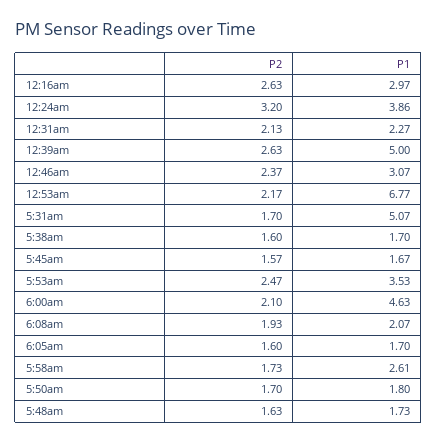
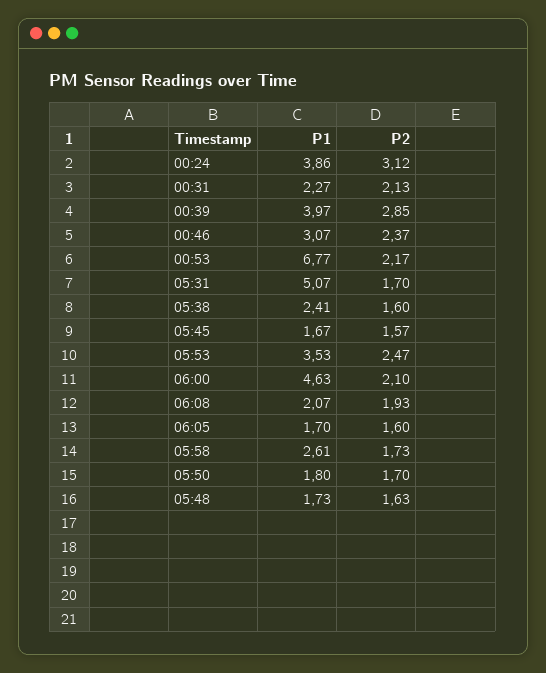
  {
    "P2": {
-     "12:16am": 2.63,
-     "12:24am": 3.2,
+     "12:24am": 3.12,
      "12:31am": 2.13,
-     "12:39am": 2.63,
+     "12:39am": 2.85,
      "12:46am": 2.37,
      "12:53am": 2.17,
      "5:31am": 1.7,
      "5:38am": 1.6,
      "5:45am": 1.57,
      "5:53am": 2.47,
      "6:00am": 2.1,
      "6:08am": 1.93,
      "6:05am": 1.6,
      "5:58am": 1.73,
      "5:50am": 1.7,
      "5:48am": 1.63
    },
    "P1": {
-     "12:16am": 2.97,
      "12:24am": 3.86,
      "12:31am": 2.27,
-     "12:39am": 5,
+     "12:39am": 3.97,
      "12:46am": 3.07,
      "12:53am": 6.77,
      "5:31am": 5.07,
-     "5:38am": 1.7,
+     "5:38am": 2.41,
      "5:45am": 1.67,
      "5:53am": 3.53,
      "6:00am": 4.63,
      "6:08am": 2.07,
      "6:05am": 1.7,
      "5:58am": 2.61,
      "5:50am": 1.8,
      "5:48am": 1.73
    }
  }

